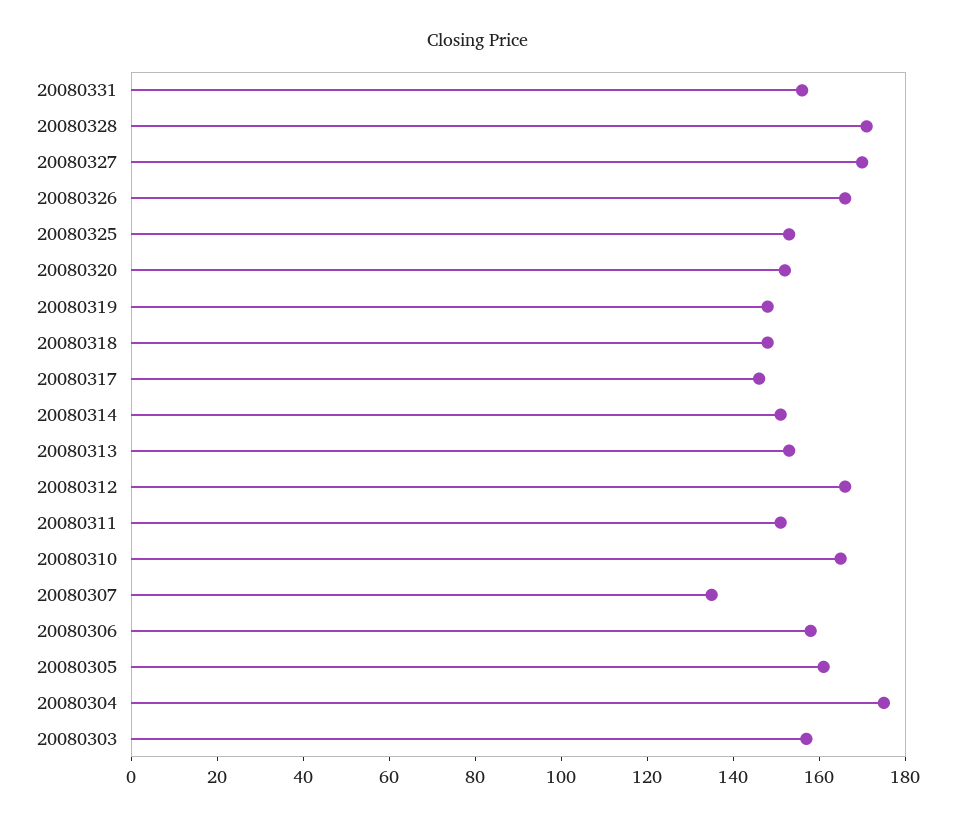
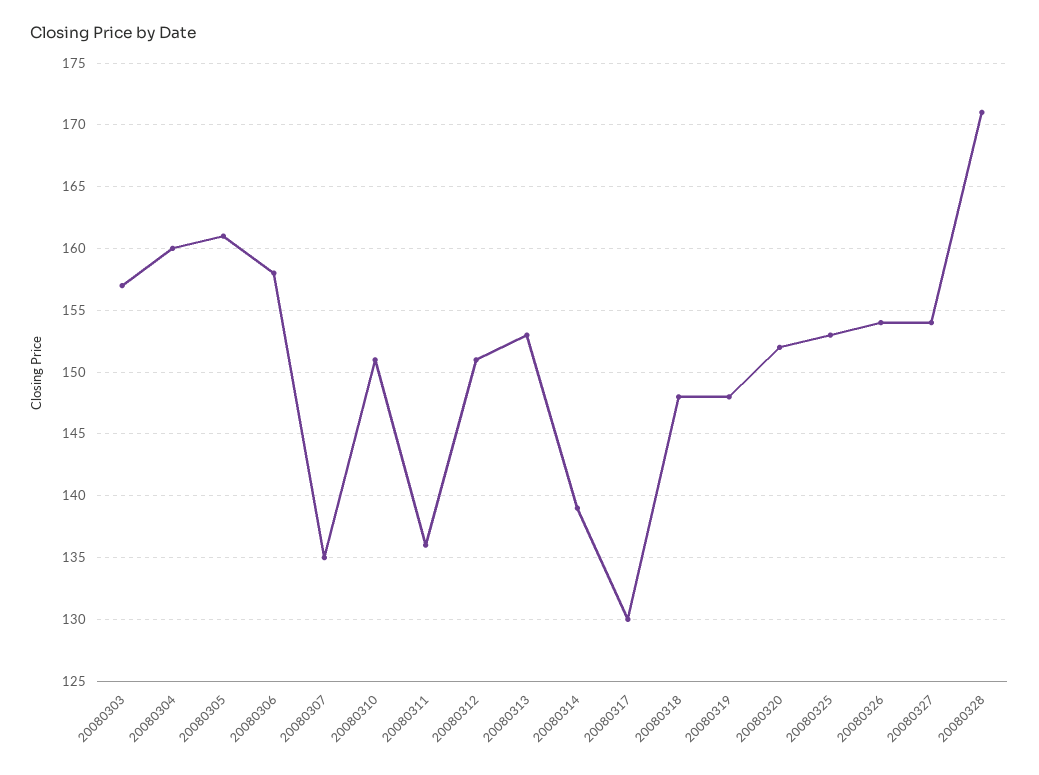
  {
-   "20080331": 155,
    "20080328": 171,
-   "20080327": 170,
+   "20080327": 154,
-   "20080326": 165,
+   "20080326": 154,
    "20080325": 153,
    "20080320": 152,
    "20080319": 148,
    "20080318": 148,
-   "20080317": 145,
+   "20080317": 130,
-   "20080314": 150,
+   "20080314": 139,
    "20080313": 153,
-   "20080312": 165,
+   "20080312": 151,
-   "20080311": 150,
+   "20080311": 136,
-   "20080310": 165,
+   "20080310": 151,
    "20080307": 135,
    "20080306": 158,
    "20080305": 161,
-   "20080304": 175,
+   "20080304": 160,
    "20080303": 157
  }

